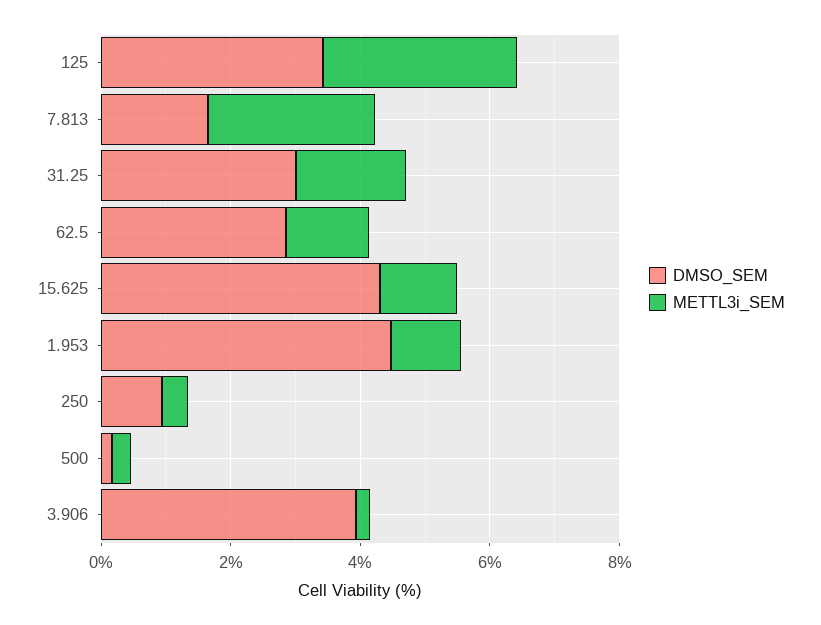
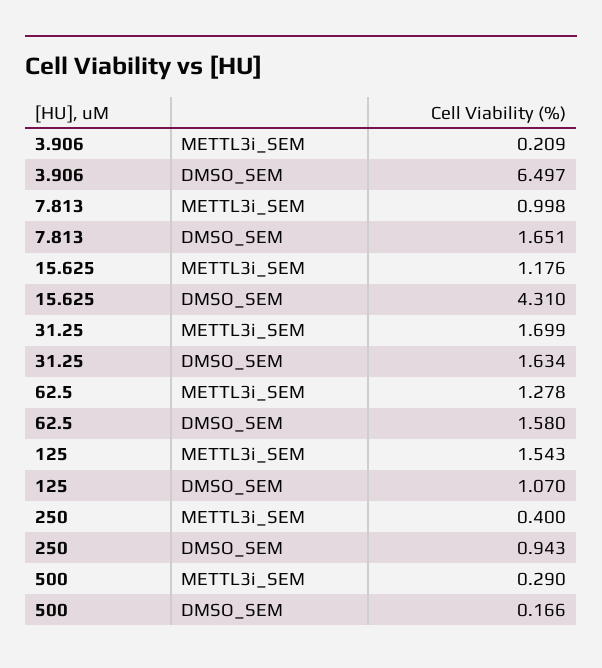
  {
    "DMSO_SEM": {
-     "125": 3.5,
+     "125": 1.07,
      "7.813": 1.651,
-     "31.25": 3,
+     "31.25": 1.634,
-     "62.5": 3,
+     "62.5": 1.58,
      "15.625": 4.31,
-     "1.953": 4.5,
      "250": 0.943,
      "500": 0.166,
-     "3.906": 4
+     "3.906": 6.497
    },
    "METTL3i_SEM": {
-     "125": 3,
+     "125": 1.543,
-     "7.813": 2.5,
+     "7.813": 0.998,
      "31.25": 1.699,
      "62.5": 1.278,
      "15.625": 1.176,
-     "1.953": 1,
      "250": 0.4,
      "500": 0.29,
      "3.906": 0.209
    }
  }

